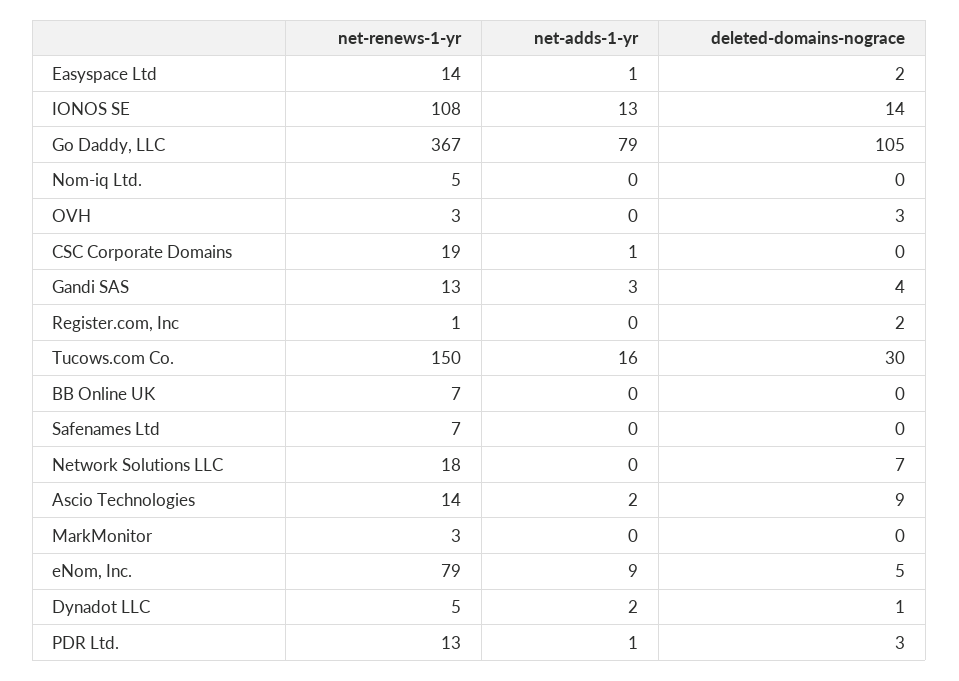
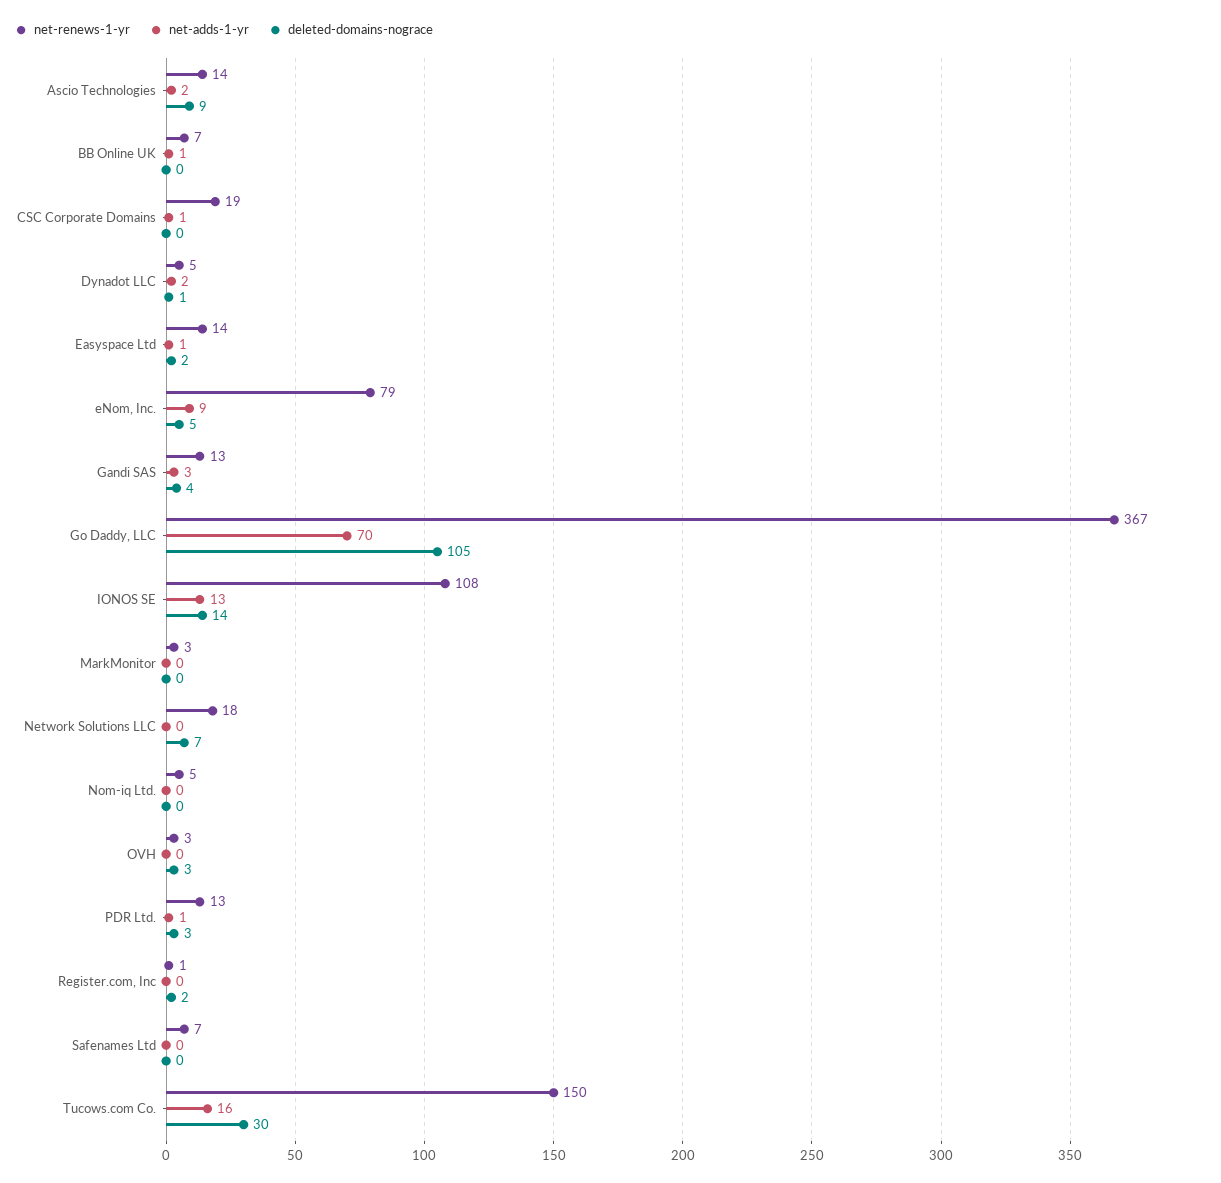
  {
    "net-renews-1-yr": {
      "Easyspace Ltd": 14,
      "IONOS SE": 108,
      "Go Daddy, LLC": 367,
      "Nom-iq Ltd.": 5,
      "OVH": 3,
      "CSC Corporate Domains": 19,
      "Gandi SAS": 13,
      "Register.com, Inc": 1,
      "Tucows.com Co.": 150,
      "BB Online UK": 7,
      "Safenames Ltd": 7,
      "Network Solutions LLC": 18,
      "Ascio Technologies": 14,
      "MarkMonitor": 3,
      "eNom, Inc.": 79,
      "Dynadot LLC": 5,
      "PDR Ltd.": 13
    },
    "net-adds-1-yr": {
      "Easyspace Ltd": 1,
      "IONOS SE": 13,
-     "Go Daddy, LLC": 79,
+     "Go Daddy, LLC": 70,
      "Nom-iq Ltd.": 0,
      "OVH": 0,
      "CSC Corporate Domains": 1,
      "Gandi SAS": 3,
      "Register.com, Inc": 0,
      "Tucows.com Co.": 16,
-     "BB Online UK": 0,
+     "BB Online UK": 1,
      "Safenames Ltd": 0,
      "Network Solutions LLC": 0,
      "Ascio Technologies": 2,
      "MarkMonitor": 0,
      "eNom, Inc.": 9,
      "Dynadot LLC": 2,
      "PDR Ltd.": 1
    },
    "deleted-domains-nograce": {
      "Easyspace Ltd": 2,
      "IONOS SE": 14,
      "Go Daddy, LLC": 105,
      "Nom-iq Ltd.": 0,
      "OVH": 3,
      "CSC Corporate Domains": 0,
      "Gandi SAS": 4,
      "Register.com, Inc": 2,
      "Tucows.com Co.": 30,
      "BB Online UK": 0,
      "Safenames Ltd": 0,
      "Network Solutions LLC": 7,
      "Ascio Technologies": 9,
      "MarkMonitor": 0,
      "eNom, Inc.": 5,
      "Dynadot LLC": 1,
      "PDR Ltd.": 3
    }
  }

